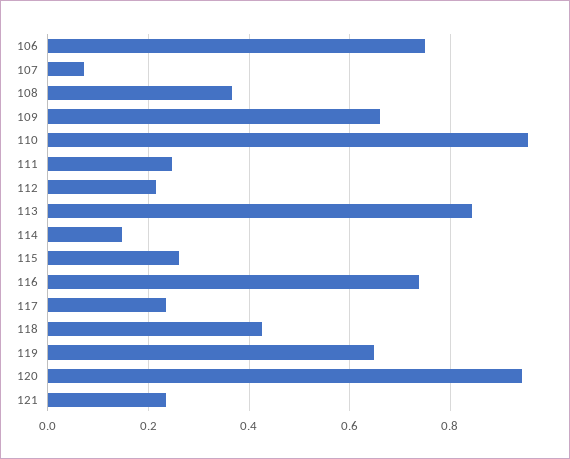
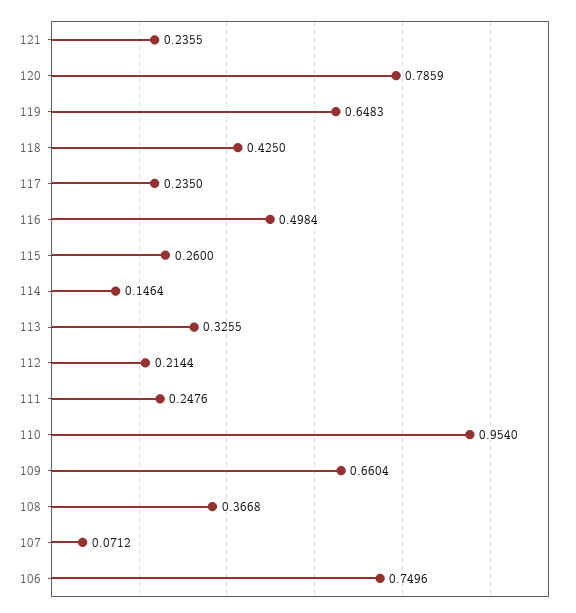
  {
    "106": 0.7496,
    "107": 0.0712,
    "108": 0.3668,
    "109": 0.6604,
    "110": 0.954,
    "111": 0.2476,
    "112": 0.2144,
-   "113": 0.84,
+   "113": 0.3255,
    "114": 0.1464,
    "115": 0.26,
-   "116": 0.74,
+   "116": 0.4984,
    "117": 0.235,
    "118": 0.425,
    "119": 0.6483,
-   "120": 0.94,
+   "120": 0.7859,
    "121": 0.2355
  }

